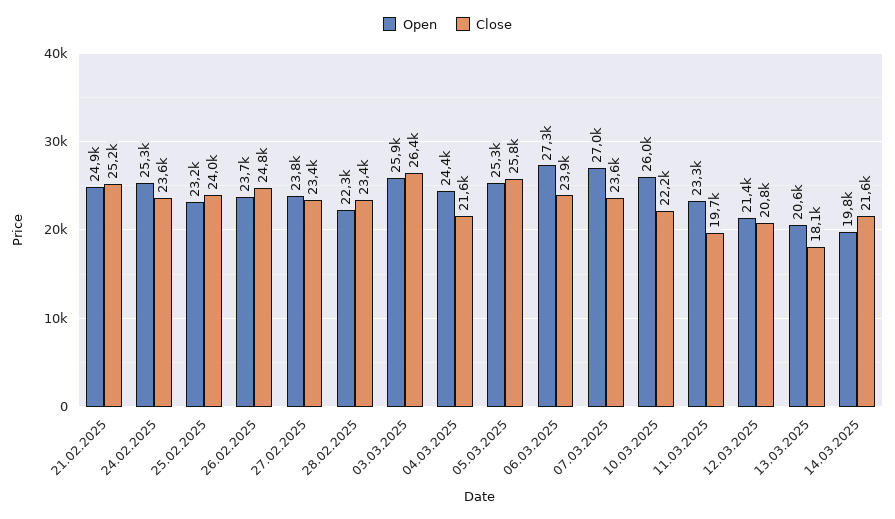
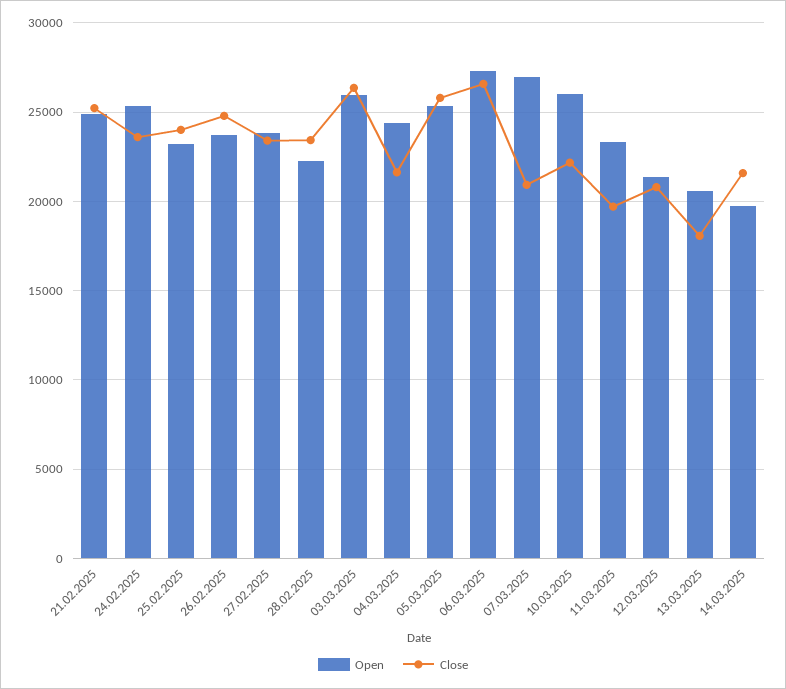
  {
    "Open": {
      "21.02.2025": 24900,
      "24.02.2025": 25300,
      "25.02.2025": 23200,
      "26.02.2025": 23700,
      "27.02.2025": 23800,
      "28.02.2025": 22300,
      "03.03.2025": 25900,
      "04.03.2025": 24400,
      "05.03.2025": 25300,
      "06.03.2025": 27300,
      "07.03.2025": 27000,
      "10.03.2025": 26000,
      "11.03.2025": 23300,
      "12.03.2025": 21400,
      "13.03.2025": 20600,
      "14.03.2025": 19800
    },
    "Close": {
      "21.02.2025": 25200,
      "24.02.2025": 23600,
      "25.02.2025": 24000,
      "26.02.2025": 24800,
      "27.02.2025": 23400,
      "28.02.2025": 23400,
      "03.03.2025": 26400,
      "04.03.2025": 21600,
      "05.03.2025": 25800,
-     "06.03.2025": 23900,
+     "06.03.2025": 26500,
-     "07.03.2025": 23600,
+     "07.03.2025": 21000,
      "10.03.2025": 22200,
      "11.03.2025": 19700,
      "12.03.2025": 20800,
      "13.03.2025": 18100,
      "14.03.2025": 21600
    }
  }

